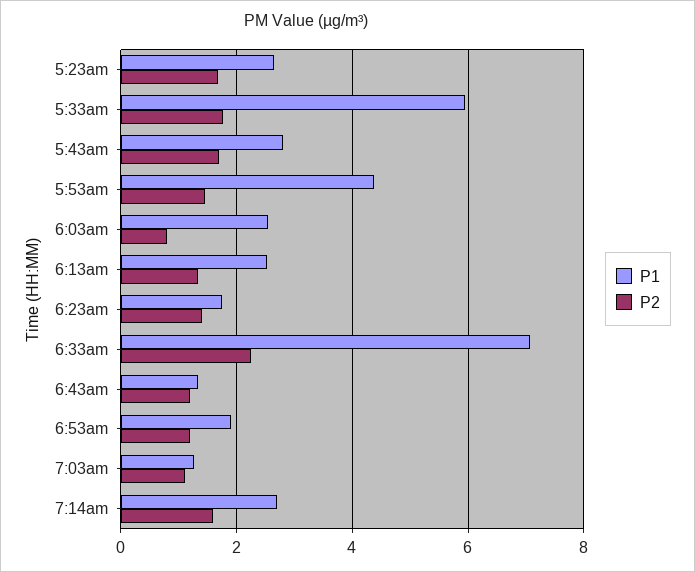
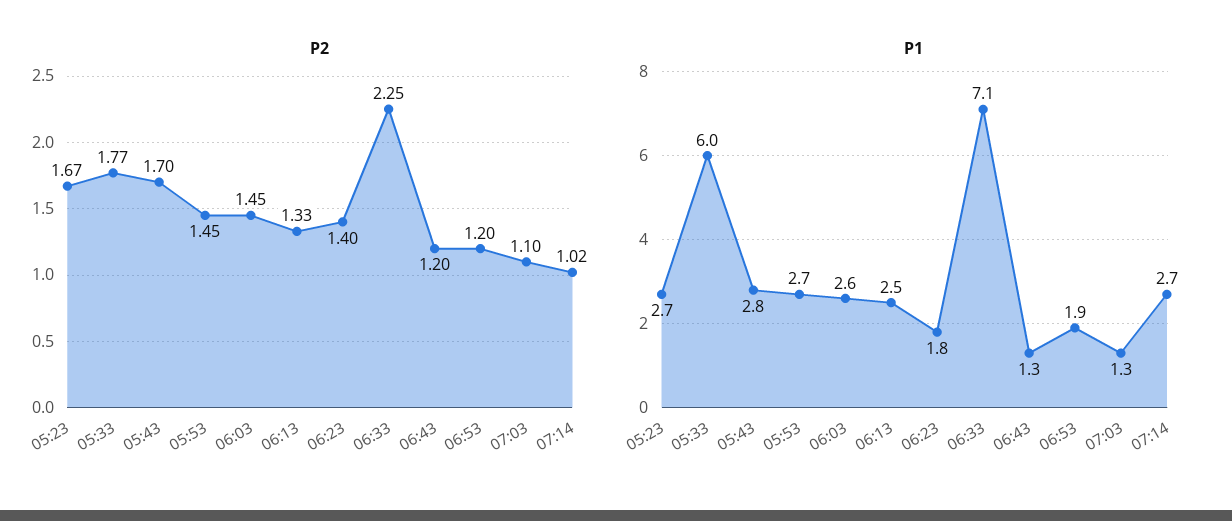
  {
    "P1": {
      "5:23am": 2.7,
      "5:33am": 6,
      "5:43am": 2.8,
-     "5:53am": 4.4,
+     "5:53am": 2.7,
      "6:03am": 2.6,
      "6:13am": 2.5,
      "6:23am": 1.8,
      "6:33am": 7.1,
      "6:43am": 1.3,
      "6:53am": 1.9,
      "7:03am": 1.3,
      "7:14am": 2.7
    },
    "P2": {
      "5:23am": 1.67,
      "5:33am": 1.77,
      "5:43am": 1.7,
      "5:53am": 1.45,
-     "6:03am": 0.8,
+     "6:03am": 1.45,
      "6:13am": 1.33,
      "6:23am": 1.4,
      "6:33am": 2.25,
      "6:43am": 1.2,
      "6:53am": 1.2,
      "7:03am": 1.1,
-     "7:14am": 1.6
+     "7:14am": 1.02
    }
  }

